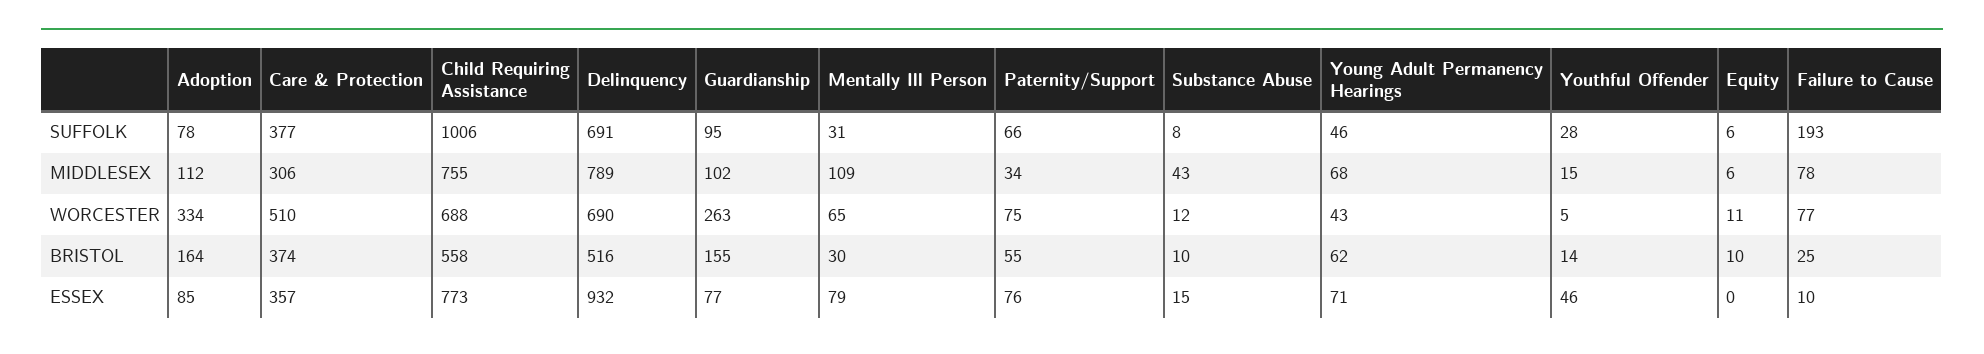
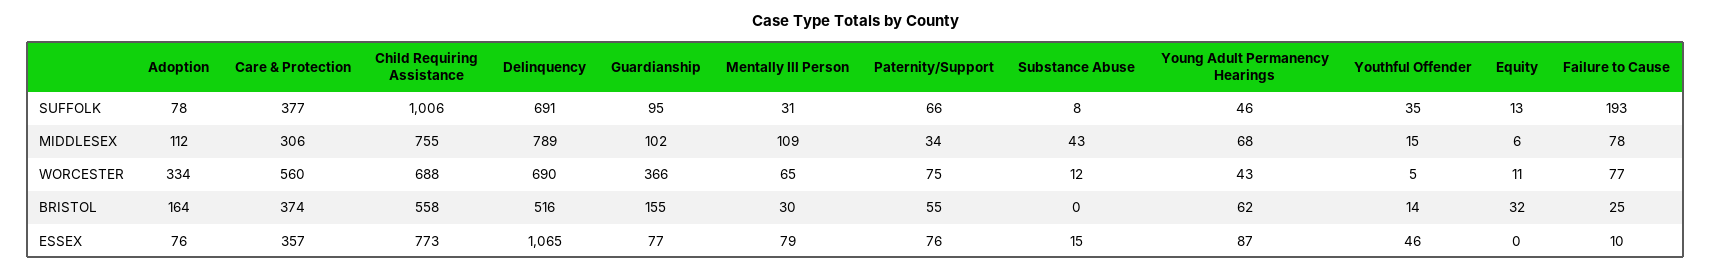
  {
    "Adoption": {
      "SUFFOLK": 78,
      "MIDDLESEX": 112,
      "WORCESTER": 334,
      "BRISTOL": 164,
-     "ESSEX": 85
+     "ESSEX": 76
    },
    "Care & Protection": {
      "SUFFOLK": 377,
      "MIDDLESEX": 306,
-     "WORCESTER": 510,
+     "WORCESTER": 560,
      "BRISTOL": 374,
      "ESSEX": 357
    },
    "Child Requiring Assistance": {
      "SUFFOLK": 1006,
      "MIDDLESEX": 755,
      "WORCESTER": 688,
      "BRISTOL": 558,
      "ESSEX": 773
    },
    "Delinquency": {
      "SUFFOLK": 691,
      "MIDDLESEX": 789,
      "WORCESTER": 690,
      "BRISTOL": 516,
-     "ESSEX": 932
+     "ESSEX": 1065
    },
    "Guardianship": {
      "SUFFOLK": 95,
      "MIDDLESEX": 102,
-     "WORCESTER": 263,
+     "WORCESTER": 366,
      "BRISTOL": 155,
      "ESSEX": 77
    },
    "Mentally Ill Person": {
      "SUFFOLK": 31,
      "MIDDLESEX": 109,
      "WORCESTER": 65,
      "BRISTOL": 30,
      "ESSEX": 79
    },
    "Paternity/Support": {
      "SUFFOLK": 66,
      "MIDDLESEX": 34,
      "WORCESTER": 75,
      "BRISTOL": 55,
      "ESSEX": 76
    },
    "Substance Abuse": {
      "SUFFOLK": 8,
      "MIDDLESEX": 43,
      "WORCESTER": 12,
-     "BRISTOL": 10,
+     "BRISTOL": 0,
      "ESSEX": 15
    },
    "Young Adult Permanency Hearings": {
      "SUFFOLK": 46,
      "MIDDLESEX": 68,
      "WORCESTER": 43,
      "BRISTOL": 62,
-     "ESSEX": 71
+     "ESSEX": 87
    },
    "Youthful Offender": {
-     "SUFFOLK": 28,
+     "SUFFOLK": 35,
      "MIDDLESEX": 15,
      "WORCESTER": 5,
      "BRISTOL": 14,
      "ESSEX": 46
    },
    "Equity": {
-     "SUFFOLK": 6,
+     "SUFFOLK": 13,
      "MIDDLESEX": 6,
      "WORCESTER": 11,
-     "BRISTOL": 10,
+     "BRISTOL": 32,
      "ESSEX": 0
    },
    "Failure to Cause": {
      "SUFFOLK": 193,
      "MIDDLESEX": 78,
      "WORCESTER": 77,
      "BRISTOL": 25,
      "ESSEX": 10
    }
  }

